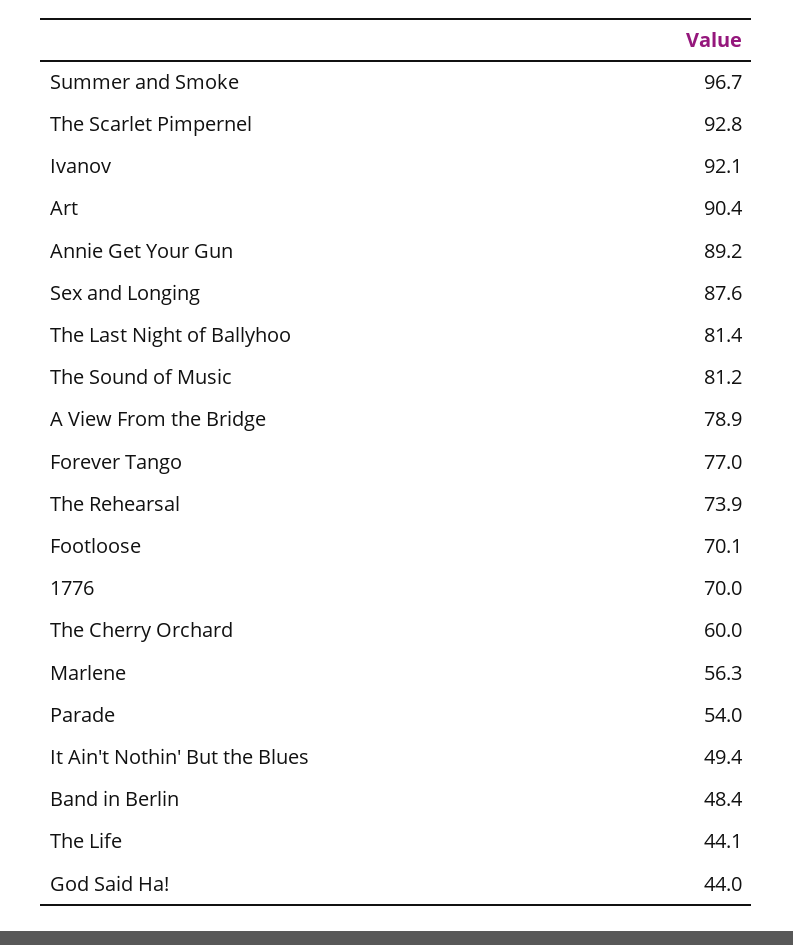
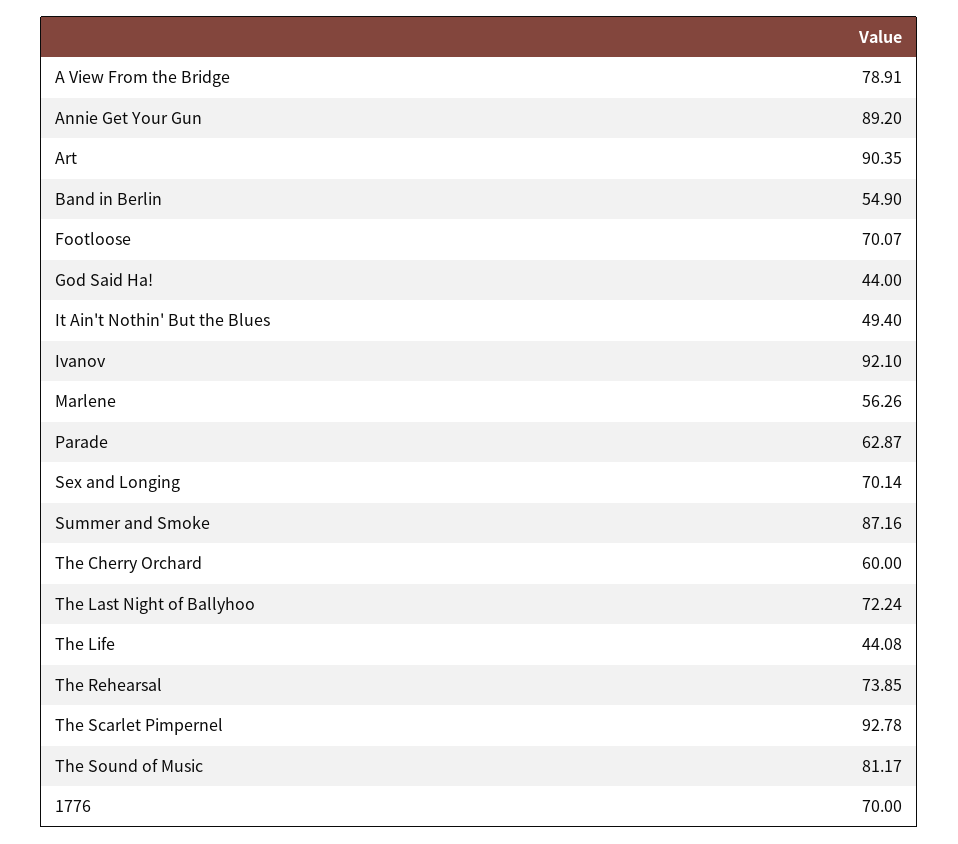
  {
-   "Summer and Smoke": 96.7,
+   "Summer and Smoke": 87.16,
    "The Scarlet Pimpernel": 92.78,
    "Ivanov": 92.1,
    "Art": 90.35,
    "Annie Get Your Gun": 89.2,
-   "Sex and Longing": 87.6,
+   "Sex and Longing": 70.14,
-   "The Last Night of Ballyhoo": 81.4,
+   "The Last Night of Ballyhoo": 72.24,
    "The Sound of Music": 81.17,
    "A View From the Bridge": 78.91,
-   "Forever Tango": 77,
    "The Rehearsal": 73.85,
    "Footloose": 70.07,
    "1776": 70,
    "The Cherry Orchard": 60,
    "Marlene": 56.26,
-   "Parade": 54,
+   "Parade": 62.87,
    "It Ain't Nothin' But the Blues": 49.4,
-   "Band in Berlin": 48.4,
+   "Band in Berlin": 54.9,
    "The Life": 44.08,
    "God Said Ha!": 44
  }

